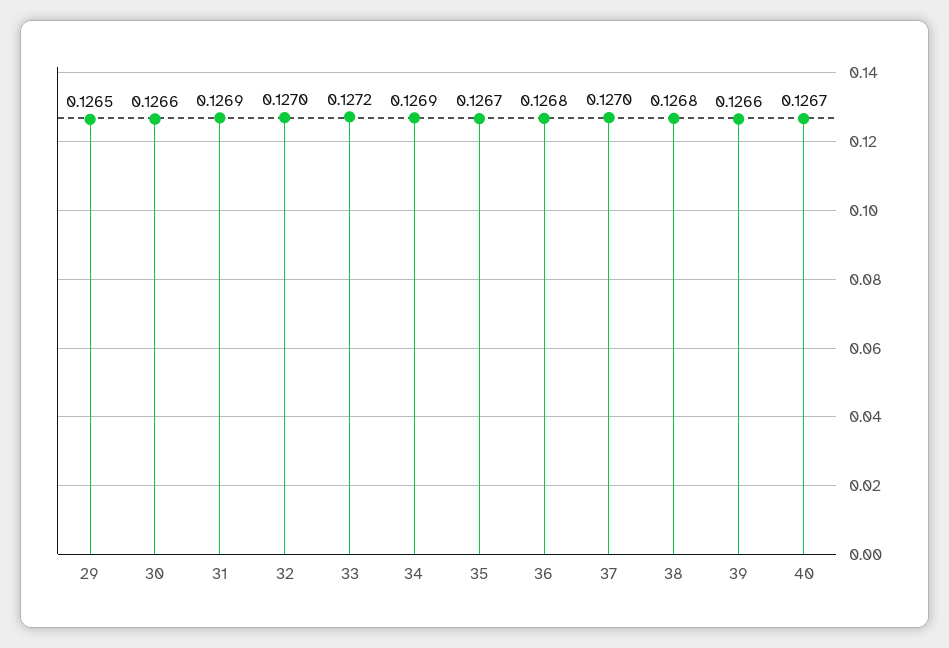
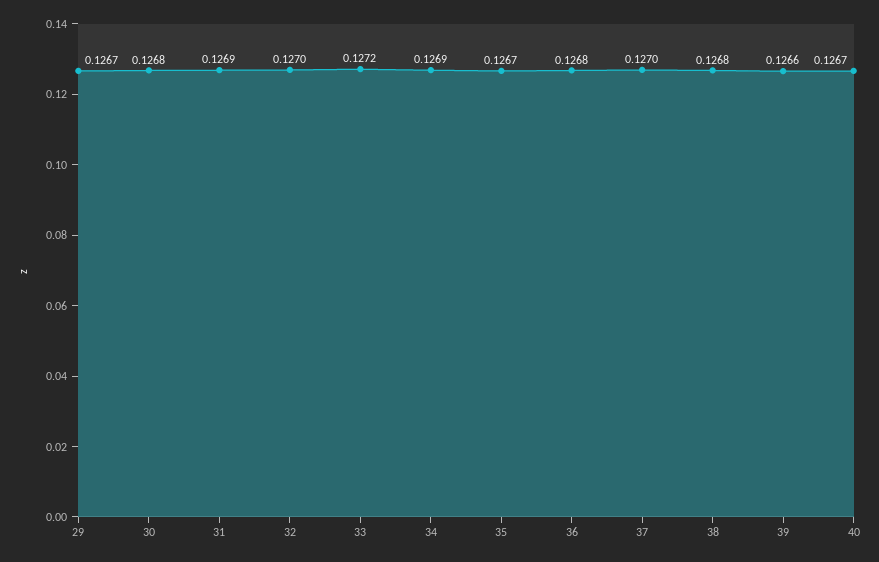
  {
-   "29": 0.1265,
+   "29": 0.1267,
-   "30": 0.1266,
+   "30": 0.1268,
    "31": 0.1269,
    "32": 0.127,
    "33": 0.1272,
    "34": 0.1269,
    "35": 0.1267,
    "36": 0.1268,
    "37": 0.127,
    "38": 0.1268,
    "39": 0.1266,
    "40": 0.1267
  }

